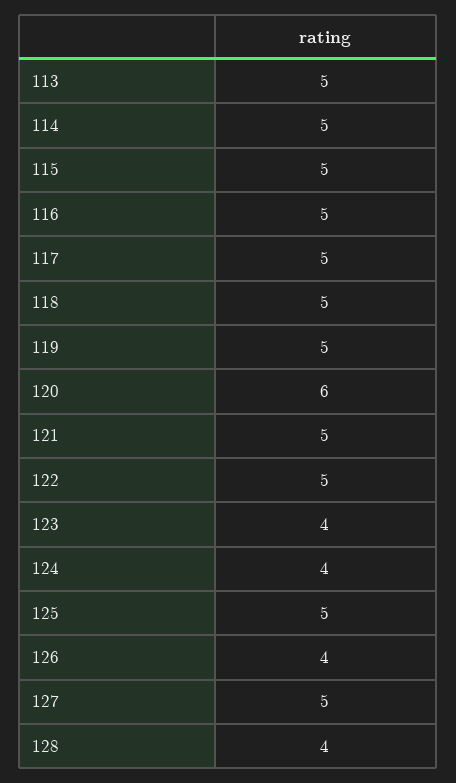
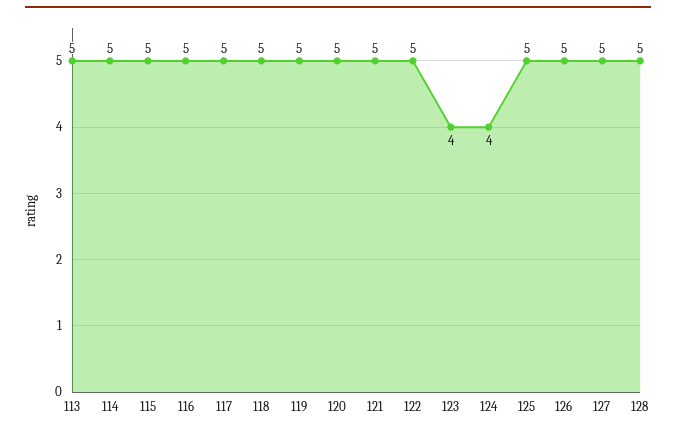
  {
    "113": 5,
    "114": 5,
    "115": 5,
    "116": 5,
    "117": 5,
    "118": 5,
    "119": 5,
-   "120": 6,
+   "120": 5,
    "121": 5,
    "122": 5,
    "123": 4,
    "124": 4,
    "125": 5,
-   "126": 4,
+   "126": 5,
    "127": 5,
-   "128": 4
+   "128": 5
  }

